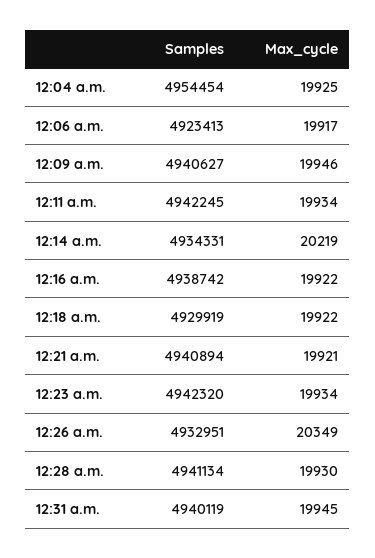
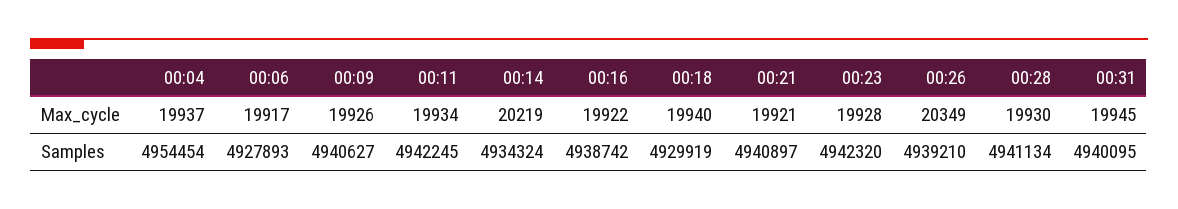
  {
    "Samples": {
      "12:04 a.m.": 4954454,
-     "12:06 a.m.": 4923413,
+     "12:06 a.m.": 4927893,
      "12:09 a.m.": 4940627,
      "12:11 a.m.": 4942245,
-     "12:14 a.m.": 4934331,
+     "12:14 a.m.": 4934324,
      "12:16 a.m.": 4938742,
      "12:18 a.m.": 4929919,
-     "12:21 a.m.": 4940894,
+     "12:21 a.m.": 4940897,
      "12:23 a.m.": 4942320,
-     "12:26 a.m.": 4932951,
+     "12:26 a.m.": 4939210,
      "12:28 a.m.": 4941134,
-     "12:31 a.m.": 4940119
+     "12:31 a.m.": 4940095
    },
    "Max_cycle": {
-     "12:04 a.m.": 19925,
+     "12:04 a.m.": 19937,
      "12:06 a.m.": 19917,
-     "12:09 a.m.": 19946,
+     "12:09 a.m.": 19926,
      "12:11 a.m.": 19934,
      "12:14 a.m.": 20219,
      "12:16 a.m.": 19922,
-     "12:18 a.m.": 19922,
+     "12:18 a.m.": 19940,
      "12:21 a.m.": 19921,
-     "12:23 a.m.": 19934,
+     "12:23 a.m.": 19928,
      "12:26 a.m.": 20349,
      "12:28 a.m.": 19930,
      "12:31 a.m.": 19945
    }
  }

